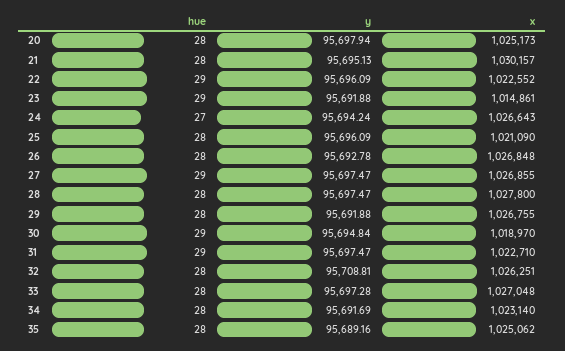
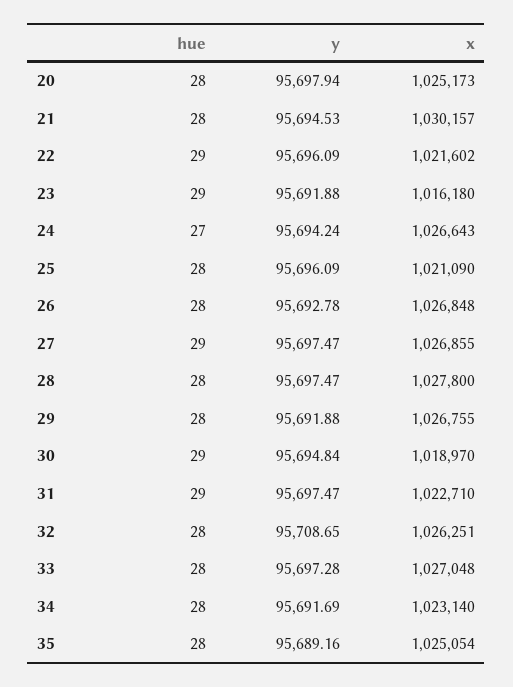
  {
    "hue": {
      "20": 28,
      "21": 28,
      "22": 29,
      "23": 29,
      "24": 27,
      "25": 28,
      "26": 28,
      "27": 29,
      "28": 28,
      "29": 28,
      "30": 29,
      "31": 29,
      "32": 28,
      "33": 28,
      "34": 28,
      "35": 28
    },
    "y": {
      "20": 95697.94,
-     "21": 95695.13,
+     "21": 95694.53,
      "22": 95696.09,
      "23": 95691.88,
      "24": 95694.24,
      "25": 95696.09,
      "26": 95692.78,
      "27": 95697.47,
      "28": 95697.47,
      "29": 95691.88,
      "30": 95694.84,
      "31": 95697.47,
-     "32": 95708.81,
+     "32": 95708.65,
      "33": 95697.28,
      "34": 95691.69,
      "35": 95689.16
    },
    "x": {
      "20": 1025173,
      "21": 1030157,
-     "22": 1022552,
+     "22": 1021602,
-     "23": 1014861,
+     "23": 1016180,
      "24": 1026643,
      "25": 1021090,
      "26": 1026848,
      "27": 1026855,
      "28": 1027800,
      "29": 1026755,
      "30": 1018970,
      "31": 1022710,
      "32": 1026251,
      "33": 1027048,
      "34": 1023140,
-     "35": 1025062
+     "35": 1025054
    }
  }

